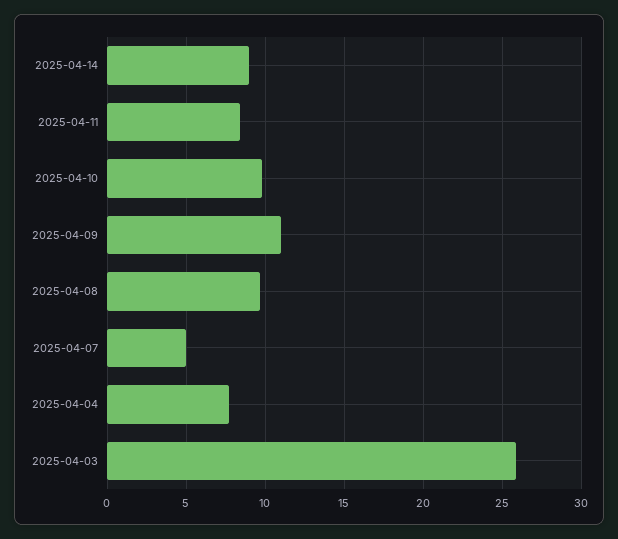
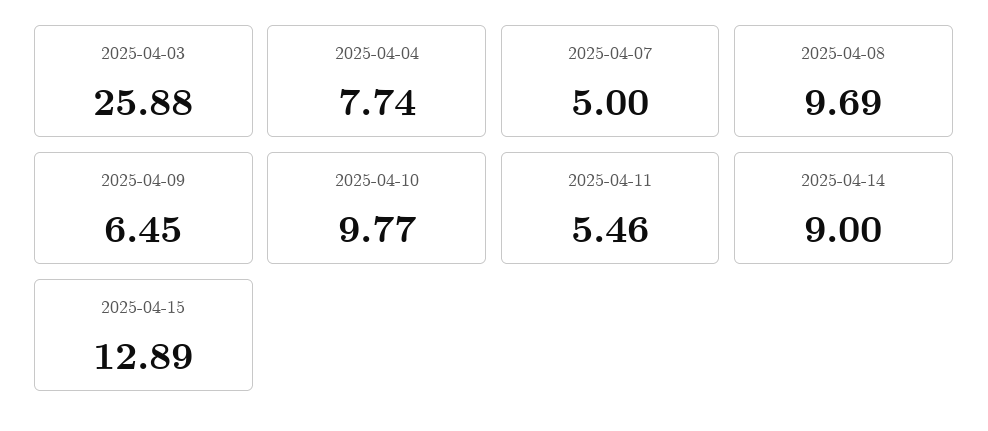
  {
    "2025-04-14": 9,
-   "2025-04-11": 8.5,
+   "2025-04-11": 5.46,
    "2025-04-10": 9.77,
-   "2025-04-09": 11,
+   "2025-04-09": 6.45,
    "2025-04-08": 9.69,
    "2025-04-07": 5,
    "2025-04-04": 7.74,
-   "2025-04-03": 25.88
+   "2025-04-03": 25.88,
+   "2025-04-15": 12.89
  }

